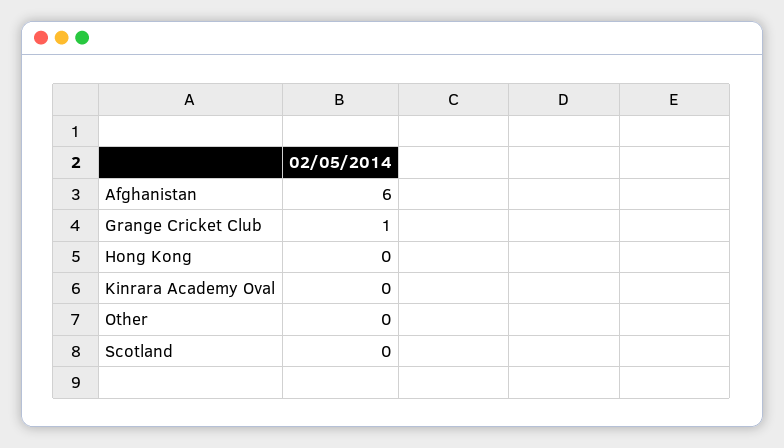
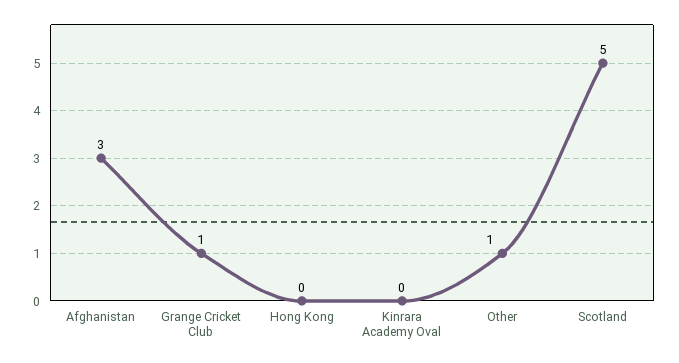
  {
-   "Afghanistan": 6,
+   "Afghanistan": 3,
    "Grange Cricket Club": 1,
    "Hong Kong": 0,
    "Kinrara Academy Oval": 0,
-   "Other": 0,
+   "Other": 1,
-   "Scotland": 0
+   "Scotland": 5
  }

